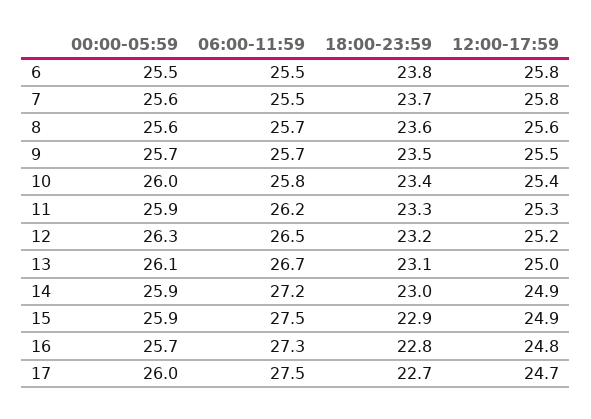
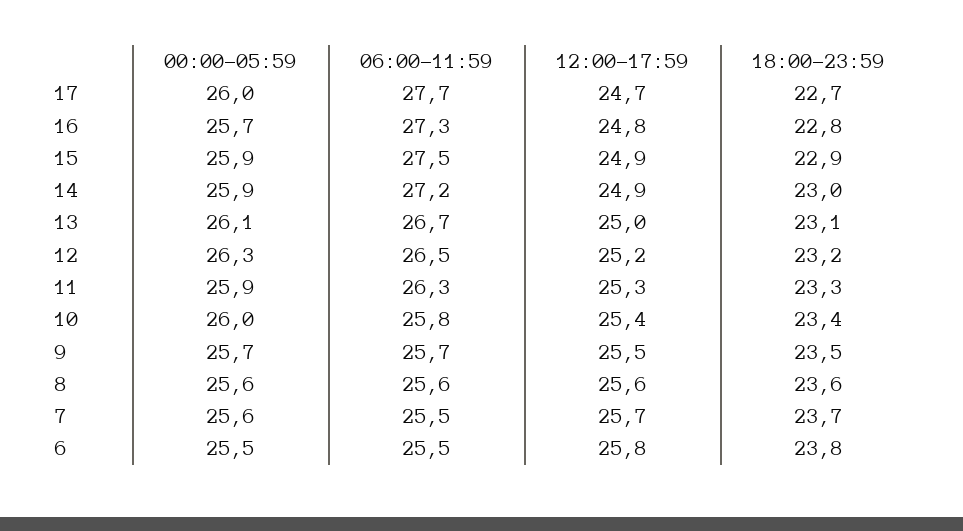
  {
    "00:00-05:59": {
      "6": 25.5,
      "7": 25.6,
      "8": 25.6,
      "9": 25.7,
      "10": 26,
      "11": 25.9,
      "12": 26.3,
      "13": 26.1,
      "14": 25.9,
      "15": 25.9,
      "16": 25.7,
      "17": 26
    },
    "06:00-11:59": {
      "6": 25.5,
      "7": 25.5,
-     "8": 25.7,
+     "8": 25.6,
      "9": 25.7,
      "10": 25.8,
-     "11": 26.2,
+     "11": 26.3,
      "12": 26.5,
      "13": 26.7,
      "14": 27.2,
      "15": 27.5,
      "16": 27.3,
-     "17": 27.5
+     "17": 27.7
    },
    "18:00-23:59": {
      "6": 23.8,
      "7": 23.7,
      "8": 23.6,
      "9": 23.5,
      "10": 23.4,
      "11": 23.3,
      "12": 23.2,
      "13": 23.1,
      "14": 23,
      "15": 22.9,
      "16": 22.8,
      "17": 22.7
    },
    "12:00-17:59": {
      "6": 25.8,
-     "7": 25.8,
+     "7": 25.7,
      "8": 25.6,
      "9": 25.5,
      "10": 25.4,
      "11": 25.3,
      "12": 25.2,
      "13": 25,
      "14": 24.9,
      "15": 24.9,
      "16": 24.8,
      "17": 24.7
    }
  }

